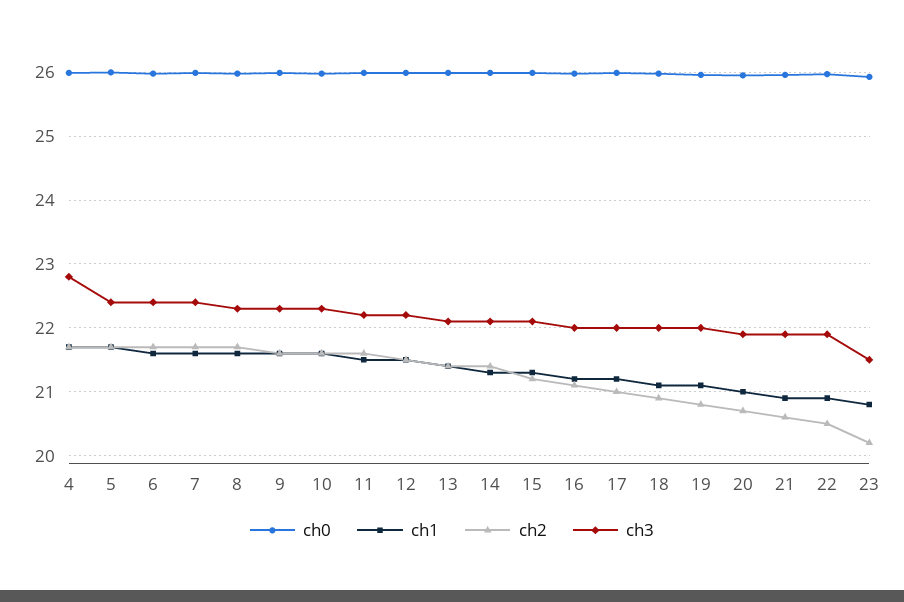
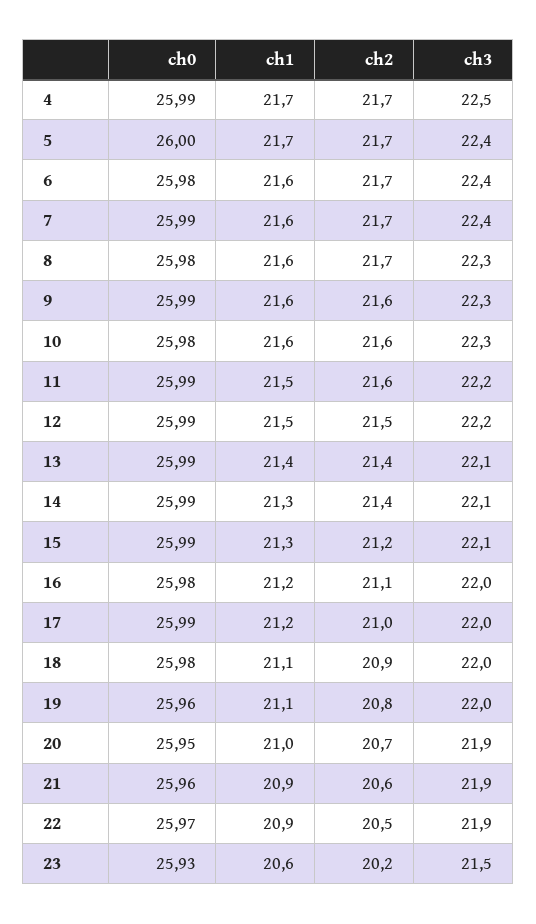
  {
    "ch0": {
      "4": 25.99,
      "5": 26,
      "6": 25.98,
      "7": 25.99,
      "8": 25.98,
      "9": 25.99,
      "10": 25.98,
      "11": 25.99,
      "12": 25.99,
      "13": 25.99,
      "14": 25.99,
      "15": 25.99,
      "16": 25.98,
      "17": 25.99,
      "18": 25.98,
      "19": 25.96,
      "20": 25.95,
      "21": 25.96,
      "22": 25.97,
      "23": 25.93
    },
    "ch1": {
      "4": 21.7,
      "5": 21.7,
      "6": 21.6,
      "7": 21.6,
      "8": 21.6,
      "9": 21.6,
      "10": 21.6,
      "11": 21.5,
      "12": 21.5,
      "13": 21.4,
      "14": 21.3,
      "15": 21.3,
      "16": 21.2,
      "17": 21.2,
      "18": 21.1,
      "19": 21.1,
      "20": 21,
      "21": 20.9,
      "22": 20.9,
-     "23": 20.8
+     "23": 20.6
    },
    "ch2": {
      "4": 21.7,
      "5": 21.7,
      "6": 21.7,
      "7": 21.7,
      "8": 21.7,
      "9": 21.6,
      "10": 21.6,
      "11": 21.6,
      "12": 21.5,
      "13": 21.4,
      "14": 21.4,
      "15": 21.2,
      "16": 21.1,
      "17": 21,
      "18": 20.9,
      "19": 20.8,
      "20": 20.7,
      "21": 20.6,
      "22": 20.5,
      "23": 20.2
    },
    "ch3": {
-     "4": 22.8,
+     "4": 22.5,
      "5": 22.4,
      "6": 22.4,
      "7": 22.4,
      "8": 22.3,
      "9": 22.3,
      "10": 22.3,
      "11": 22.2,
      "12": 22.2,
      "13": 22.1,
      "14": 22.1,
      "15": 22.1,
      "16": 22,
      "17": 22,
      "18": 22,
      "19": 22,
      "20": 21.9,
      "21": 21.9,
      "22": 21.9,
      "23": 21.5
    }
  }

